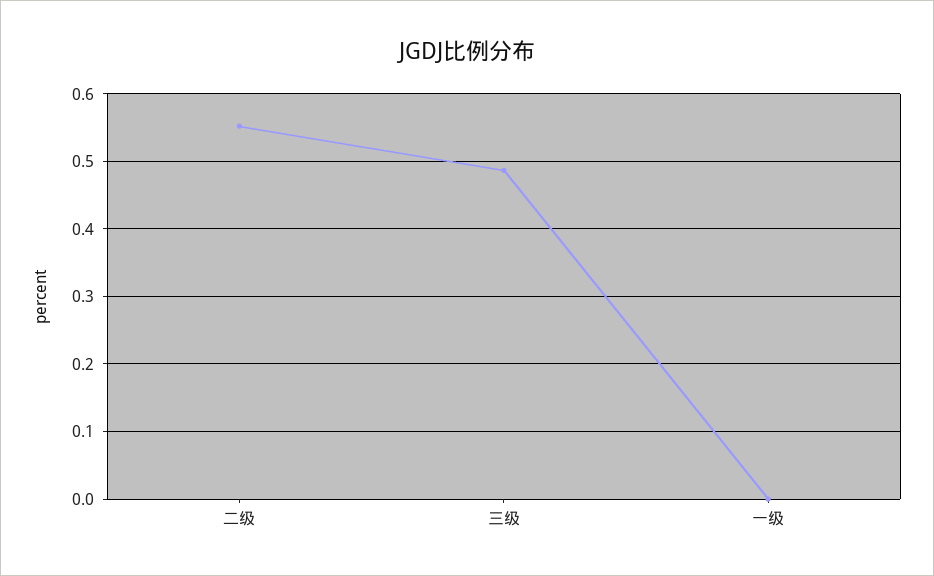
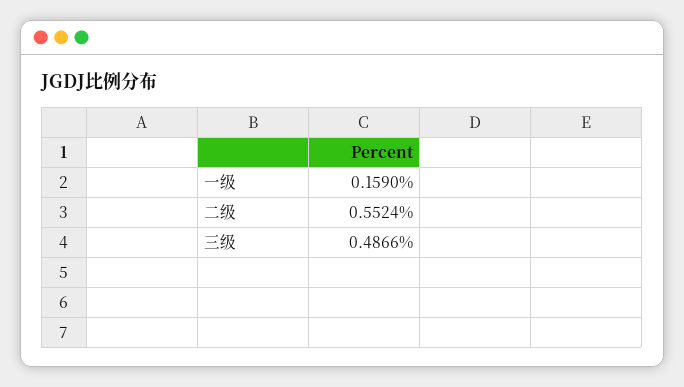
  {
    "二级": 0.5524,
    "三级": 0.4866,
-   "一级": 0
+   "一级": 0.159
  }

